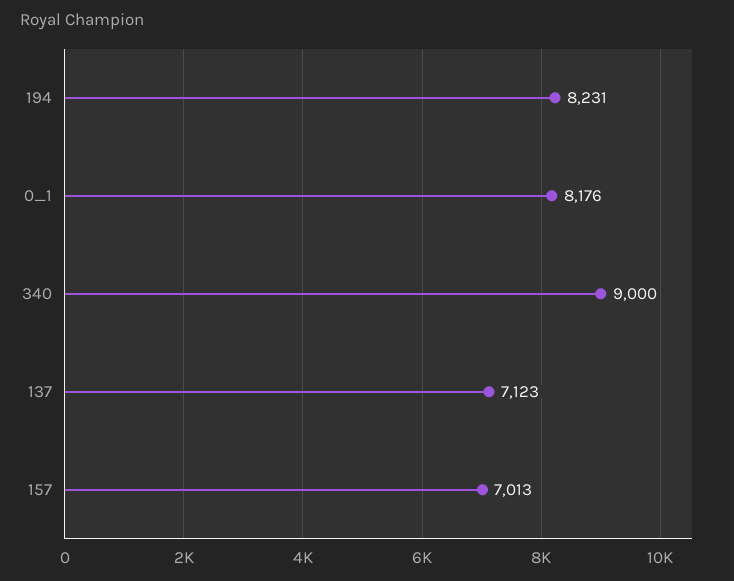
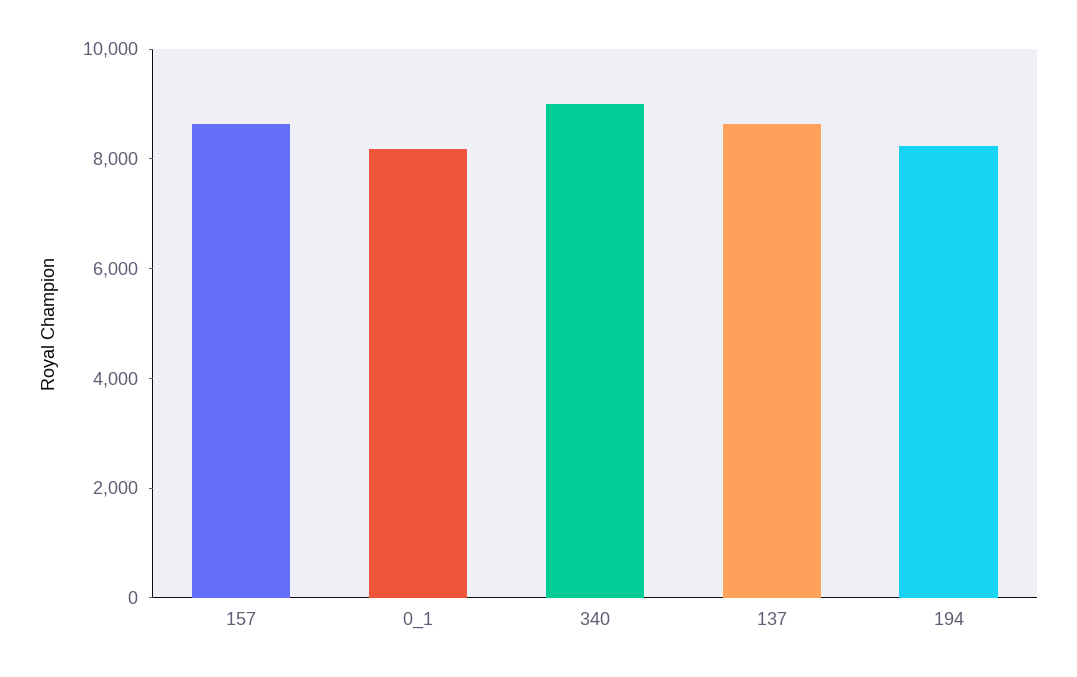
  {
    "194": 8231,
    "0_1": 8176,
    "340": 9000,
-   "137": 7123,
+   "137": 8500,
-   "157": 7013
+   "157": 8500
  }

